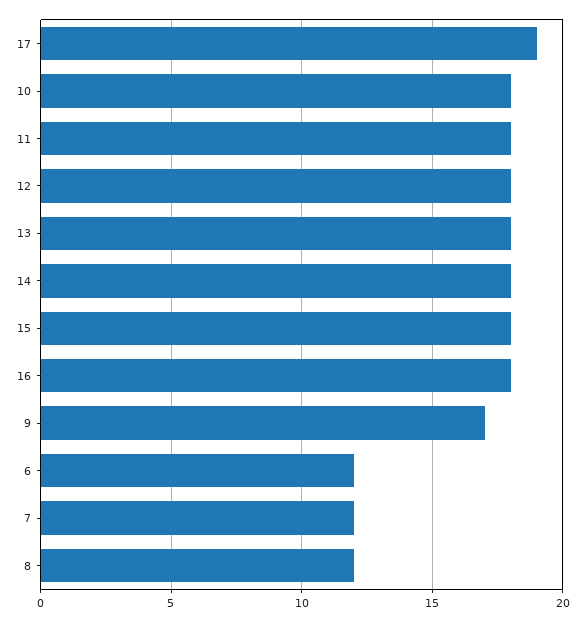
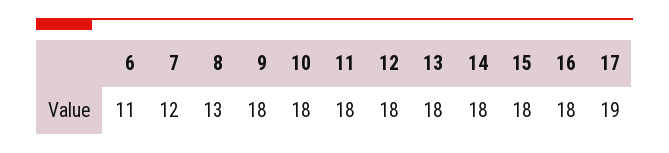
  {
    "17": 19,
    "10": 18,
    "11": 18,
    "12": 18,
    "13": 18,
    "14": 18,
    "15": 18,
    "16": 18,
-   "9": 17,
+   "9": 18,
-   "6": 12,
+   "6": 11,
    "7": 12,
-   "8": 12
+   "8": 13
  }

